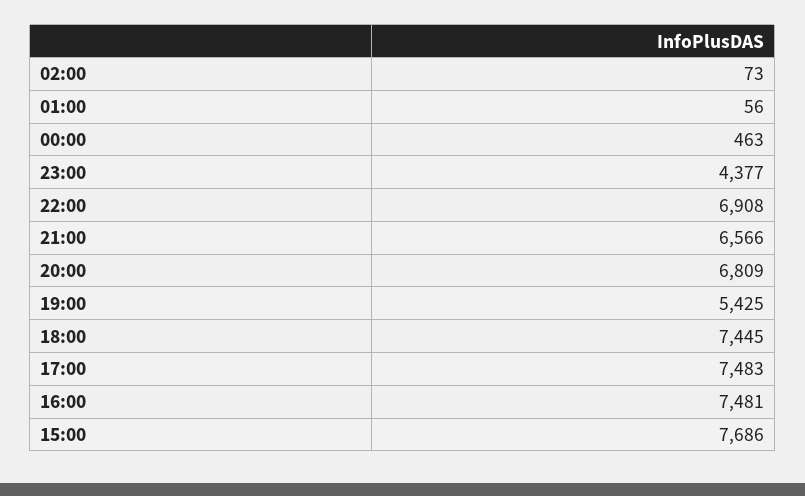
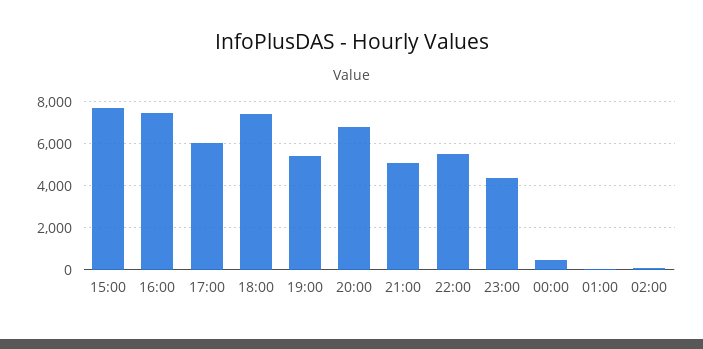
  {
    "02:00": 73,
    "01:00": 56,
    "00:00": 463,
    "23:00": 4377,
-   "22:00": 6908,
+   "22:00": 5500,
-   "21:00": 6566,
+   "21:00": 5000,
    "20:00": 6809,
    "19:00": 5425,
    "18:00": 7445,
-   "17:00": 7483,
+   "17:00": 6000,
    "16:00": 7481,
    "15:00": 7686
  }

